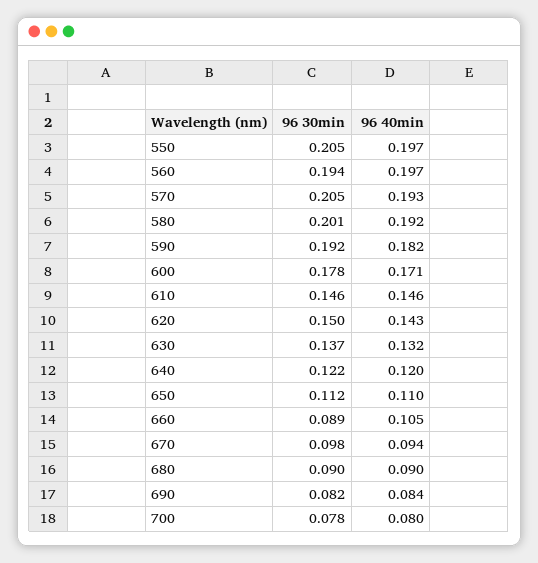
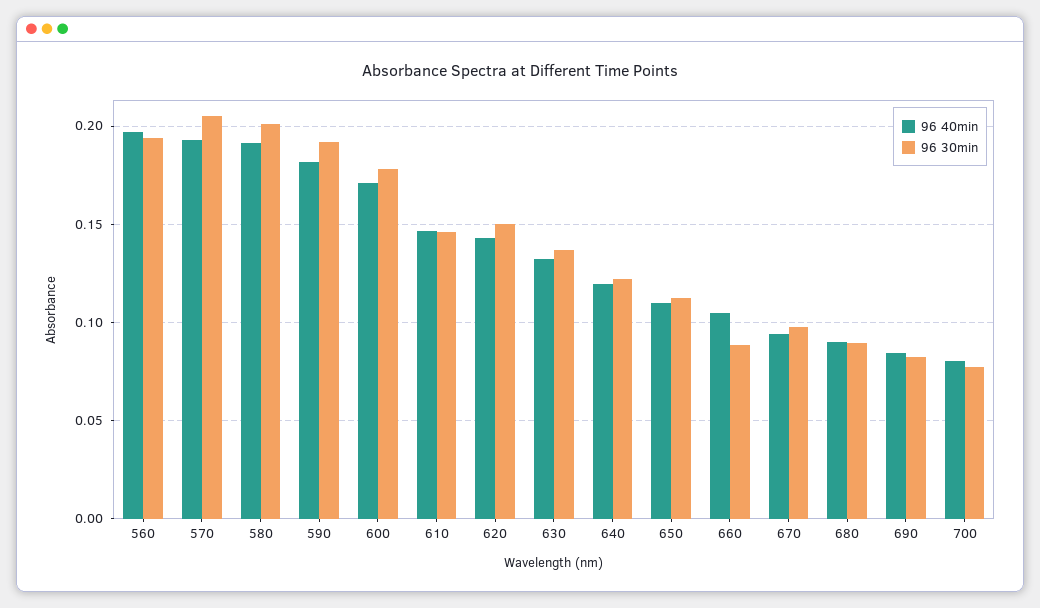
  {
    "96 30min": {
-     "550": 0.205,
      "560": 0.194,
      "570": 0.205,
      "580": 0.201,
      "590": 0.192,
      "600": 0.178,
      "610": 0.146,
      "620": 0.15,
      "630": 0.137,
      "640": 0.122,
      "650": 0.112,
      "660": 0.089,
      "670": 0.098,
      "680": 0.09,
      "690": 0.082,
      "700": 0.078
    },
    "96 40min": {
-     "550": 0.197,
      "560": 0.197,
      "570": 0.193,
      "580": 0.192,
      "590": 0.182,
      "600": 0.171,
      "610": 0.146,
      "620": 0.143,
      "630": 0.132,
      "640": 0.12,
      "650": 0.11,
      "660": 0.105,
      "670": 0.094,
      "680": 0.09,
      "690": 0.084,
      "700": 0.08
    }
  }

